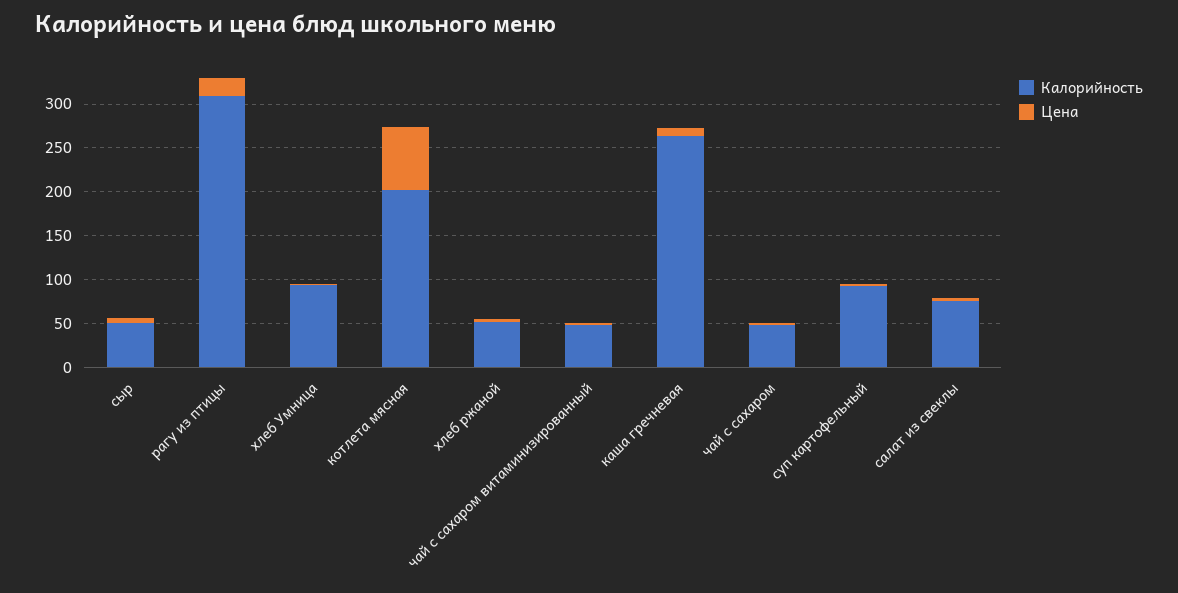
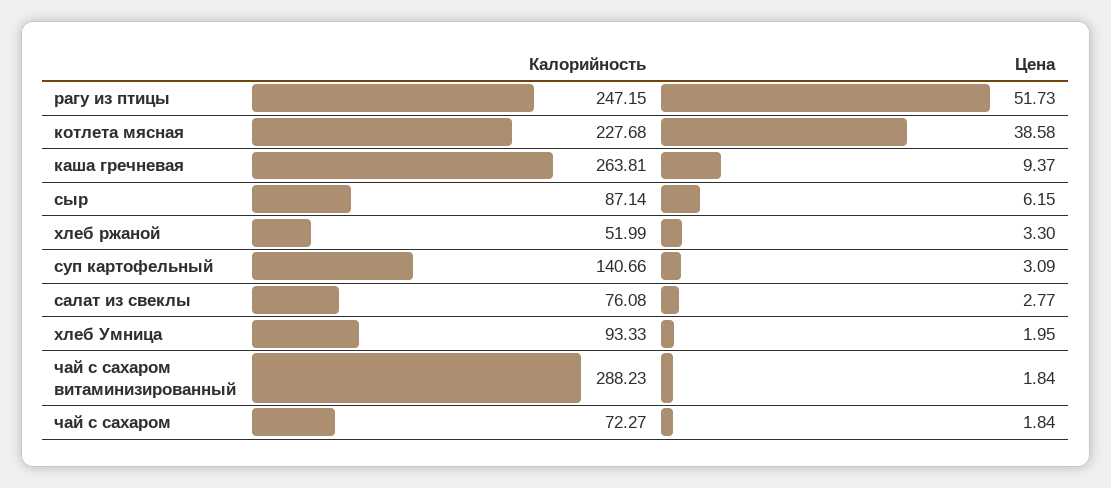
  {
    "Калорийность": {
-     "сыр": 50,
+     "сыр": 87.14,
-     "рагу из птицы": 310,
+     "рагу из птицы": 247.15,
      "хлеб Умница": 93.33,
-     "котлета мясная": 200,
+     "котлета мясная": 227.68,
      "хлеб ржаной": 51.99,
-     "чай с сахаром витаминизированный": 50,
+     "чай с сахаром витаминизированный": 288.23,
      "каша гречневая": 263.81,
-     "чай с сахаром": 50,
+     "чай с сахаром": 72.27,
-     "суп картофельный": 90,
+     "суп картофельный": 140.66,
      "салат из свеклы": 76.08
    },
    "Цена": {
      "сыр": 6.15,
-     "рагу из птицы": 20,
+     "рагу из птицы": 51.73,
      "хлеб Умница": 1.95,
-     "котлета мясная": 70,
+     "котлета мясная": 38.58,
      "хлеб ржаной": 3.3,
      "чай с сахаром витаминизированный": 1.84,
      "каша гречневая": 9.37,
      "чай с сахаром": 1.84,
      "суп картофельный": 3.09,
      "салат из свеклы": 2.77
    }
  }

